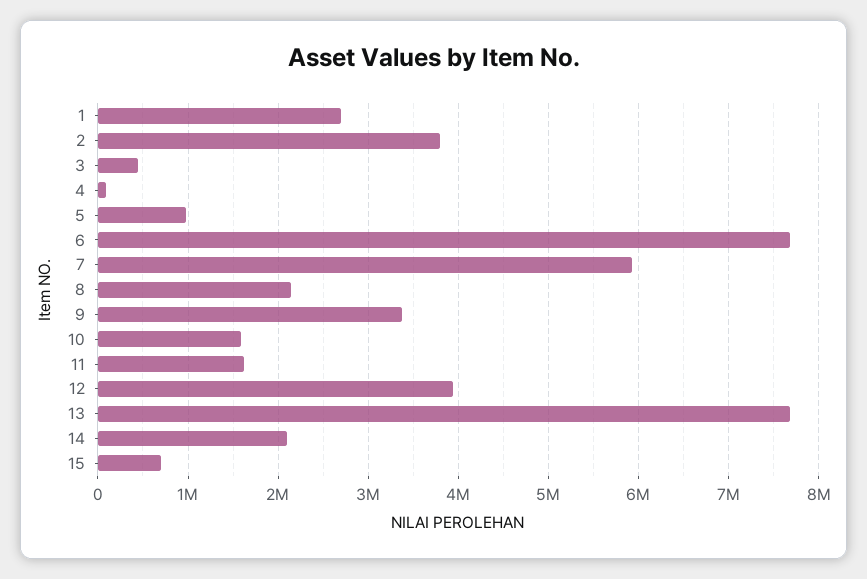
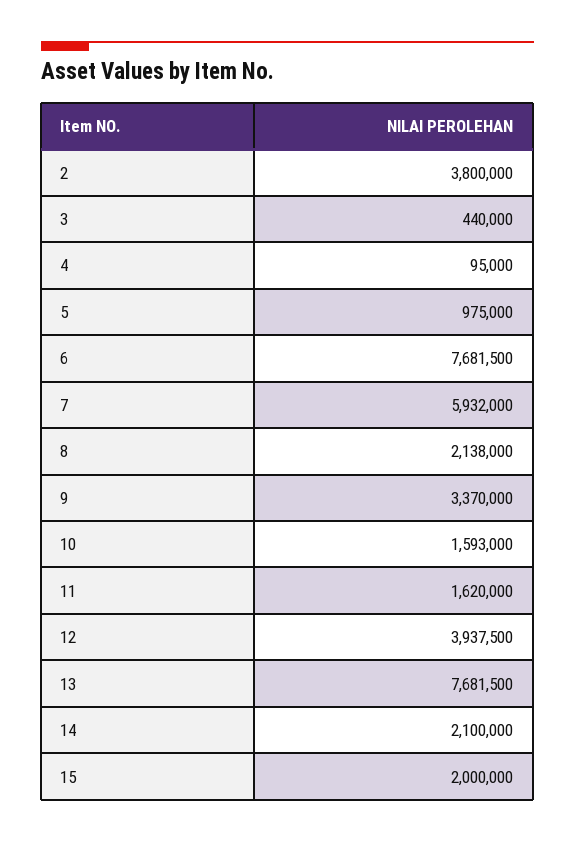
  {
-   "1": 2700000,
    "2": 3800000,
    "3": 440000,
    "4": 95000,
    "5": 975000,
    "6": 7681500,
    "7": 5932000,
    "8": 2138000,
    "9": 3370000,
    "10": 1593000,
    "11": 1620000,
    "12": 3937500,
    "13": 7681500,
    "14": 2100000,
-   "15": 700000
+   "15": 2000000
  }

